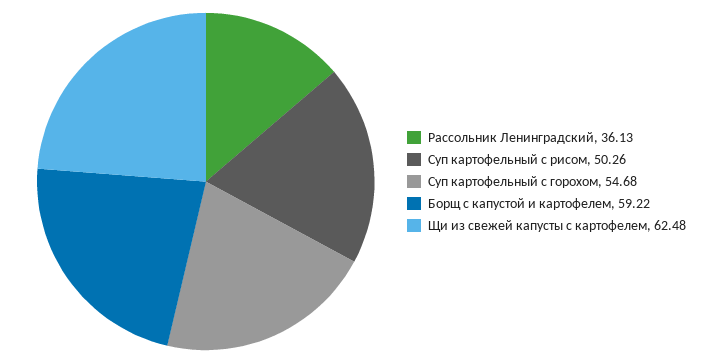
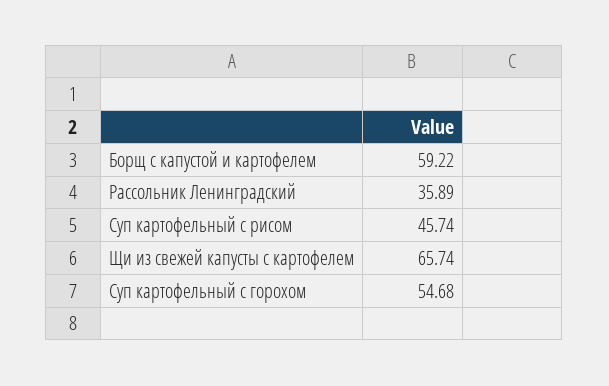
  {
-   "Рассольник Ленинградский": 36.13,
+   "Рассольник Ленинградский": 35.89,
-   "Суп картофельный с рисом": 50.26,
+   "Суп картофельный с рисом": 45.74,
    "Суп картофельный с горохом": 54.68,
    "Борщ с капустой и картофелем": 59.22,
-   "Щи из свежей капусты с картофелем": 62.48
+   "Щи из свежей капусты с картофелем": 65.74
  }

